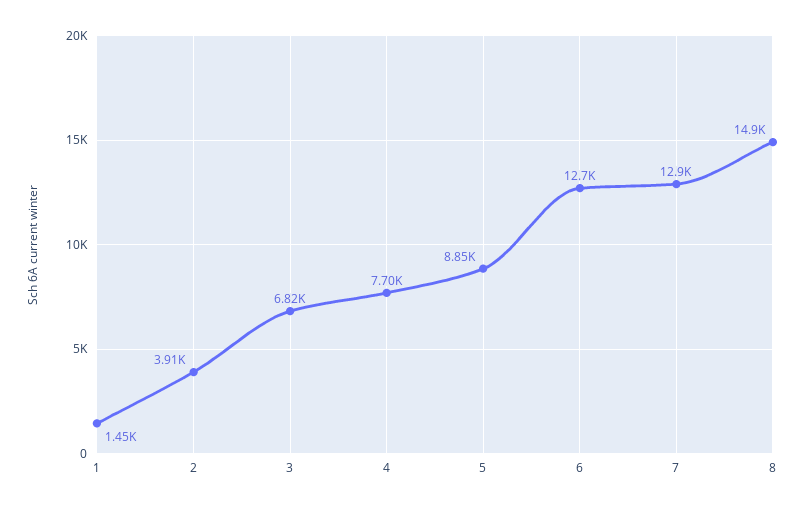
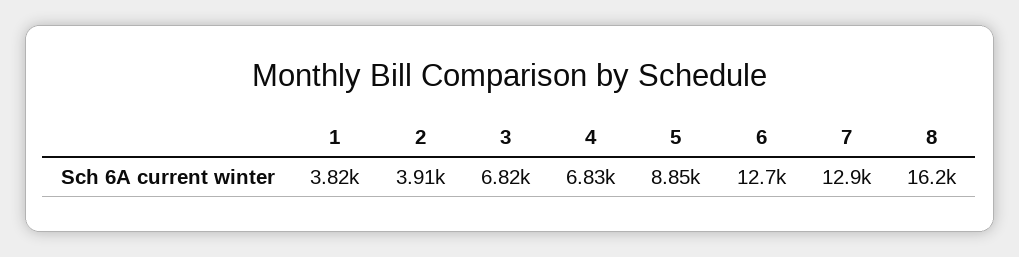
  {
-   "1": 1450,
+   "1": 3820,
    "2": 3910,
    "3": 6820,
-   "4": 7700,
+   "4": 6830,
    "5": 8850,
    "6": 12700,
    "7": 12900,
-   "8": 14900
+   "8": 16200
  }

